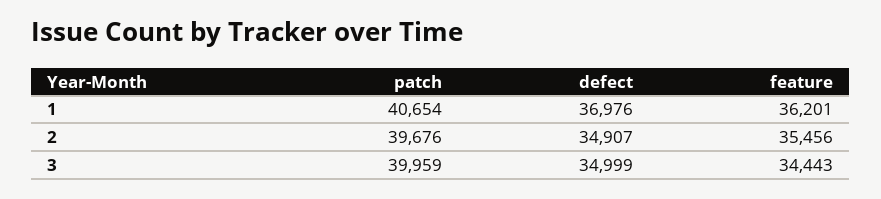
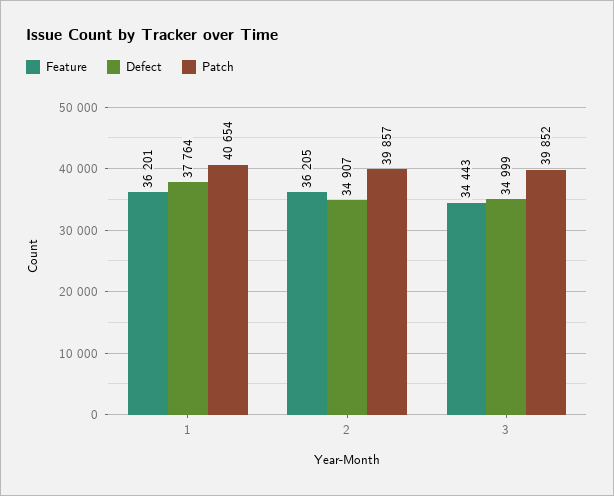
  {
    "patch": {
      "1": 40654,
-     "2": 39676,
+     "2": 39857,
-     "3": 39959
+     "3": 39852
    },
    "defect": {
-     "1": 36976,
+     "1": 37764,
      "2": 34907,
      "3": 34999
    },
    "feature": {
      "1": 36201,
-     "2": 35456,
+     "2": 36205,
      "3": 34443
    }
  }

